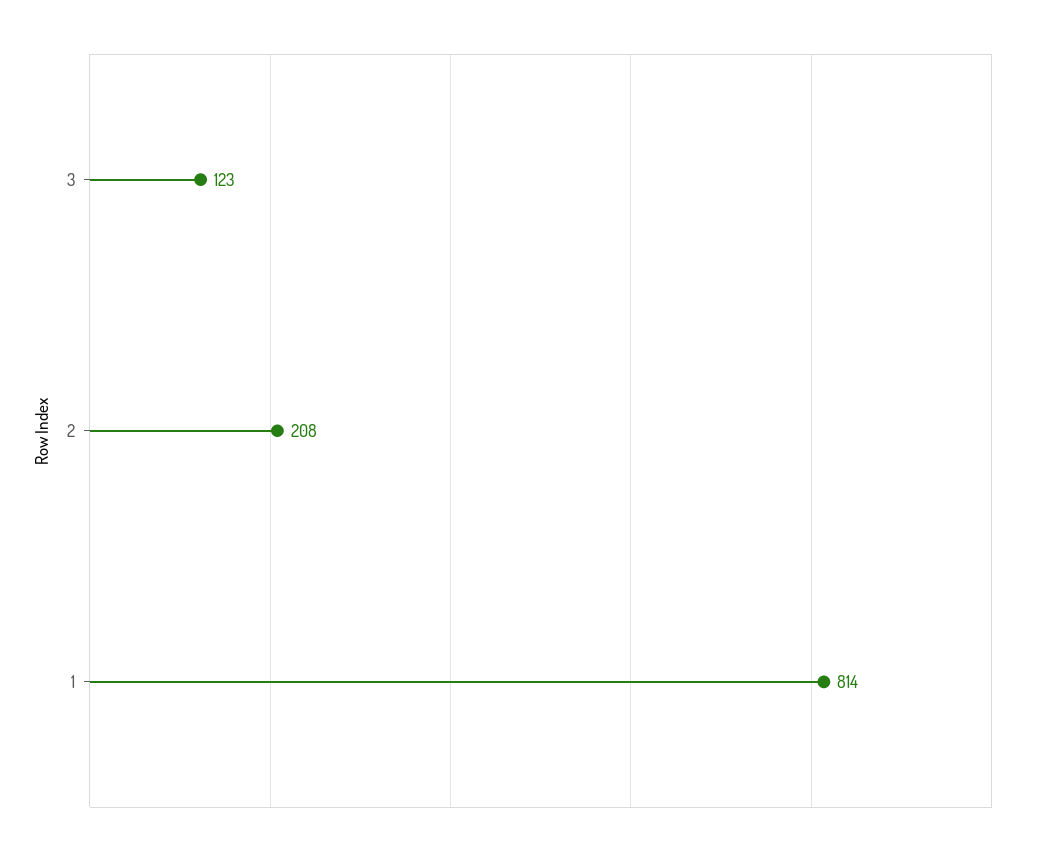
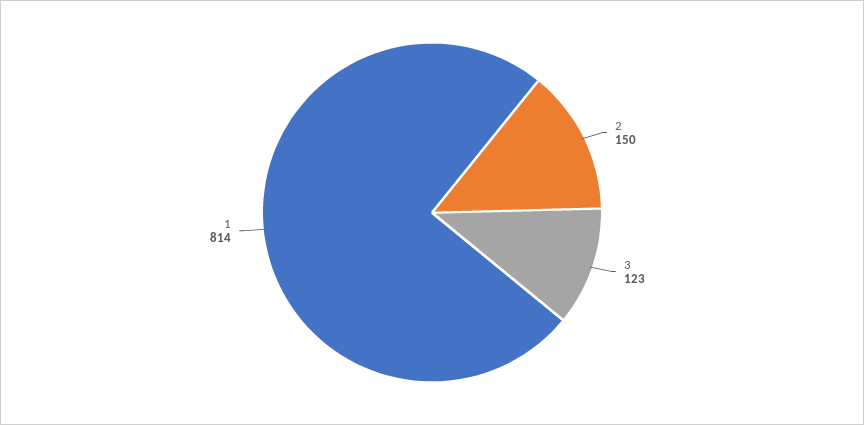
  {
    "3": 123,
-   "2": 208,
+   "2": 150,
    "1": 814
  }

